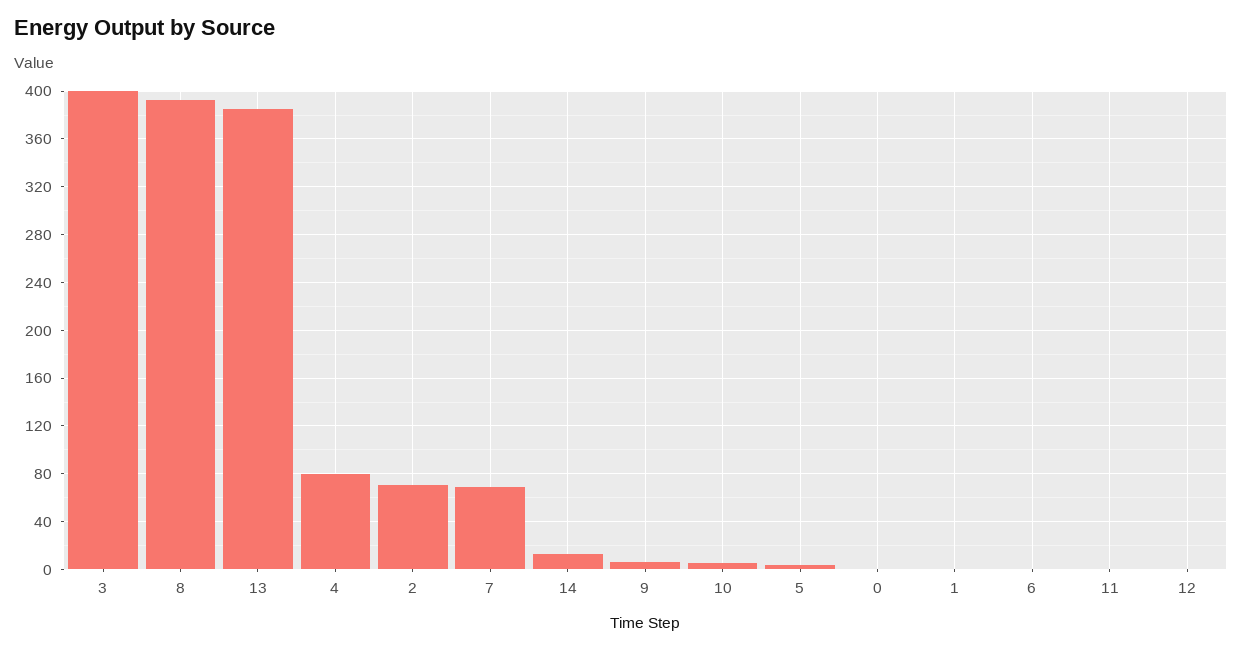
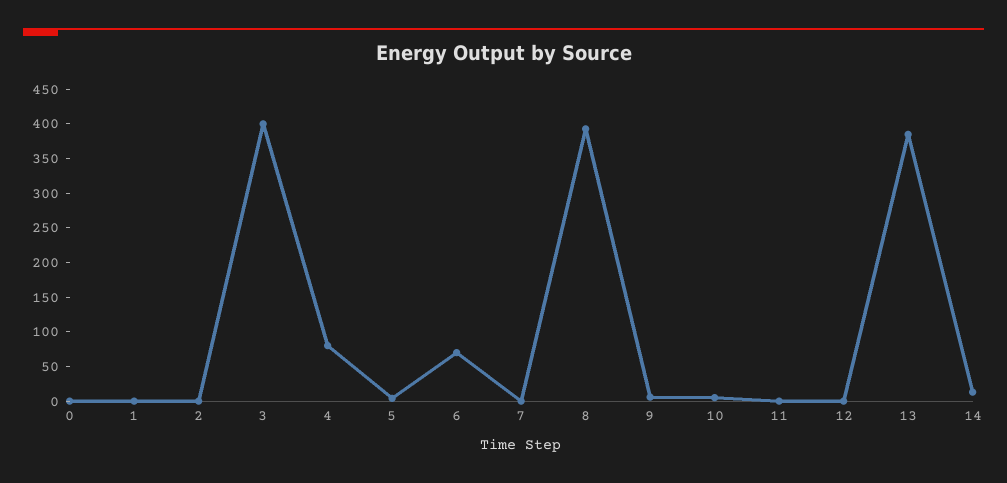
  {
    "3": 400,
    "8": 390,
    "13": 390,
    "4": 80,
-   "2": 70,
+   "2": 0,
-   "7": 70,
+   "7": 0,
    "14": 10,
    "9": 10,
    "10": 10,
    "5": 0,
    "0": 0,
    "1": 0,
-   "6": 0,
+   "6": 75,
    "11": 0,
    "12": 0
  }

